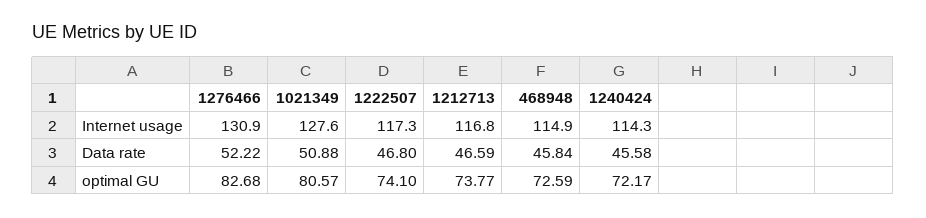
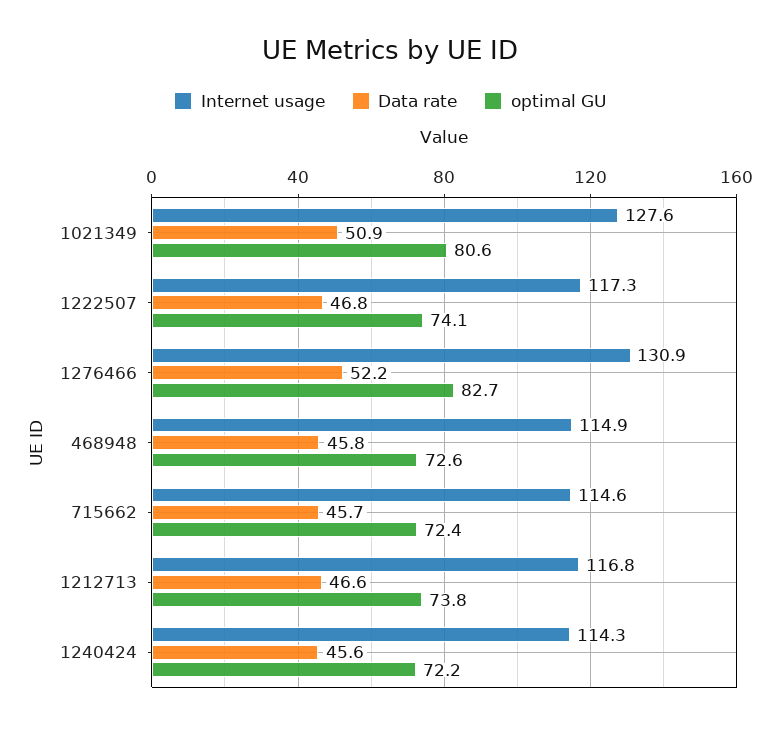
  {
    "Internet usage": {
      "1276466": 130.9,
      "1021349": 127.6,
      "1222507": 117.3,
      "1212713": 116.8,
      "468948": 114.9,
-     "1240424": 114.3
+     "1240424": 114.3,
+     "715662": 114.6
    },
    "Data rate": {
      "1276466": 52.22,
      "1021349": 50.88,
      "1222507": 46.8,
      "1212713": 46.59,
      "468948": 45.84,
-     "1240424": 45.58
+     "1240424": 45.58,
+     "715662": 45.7
    },
    "optimal GU": {
      "1276466": 82.68,
      "1021349": 80.57,
      "1222507": 74.1,
      "1212713": 73.77,
      "468948": 72.59,
-     "1240424": 72.17
+     "1240424": 72.17,
+     "715662": 72.4
    }
  }

